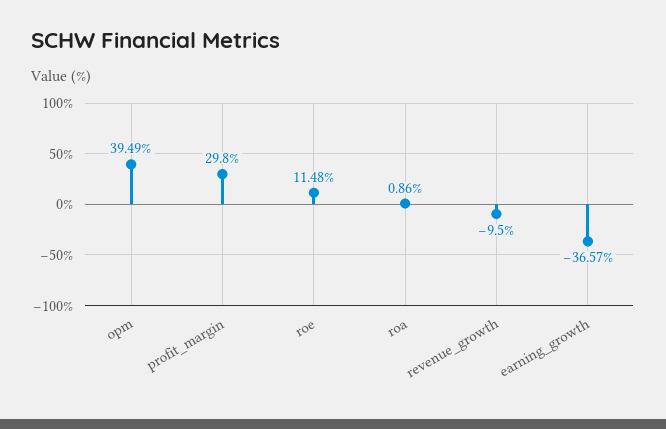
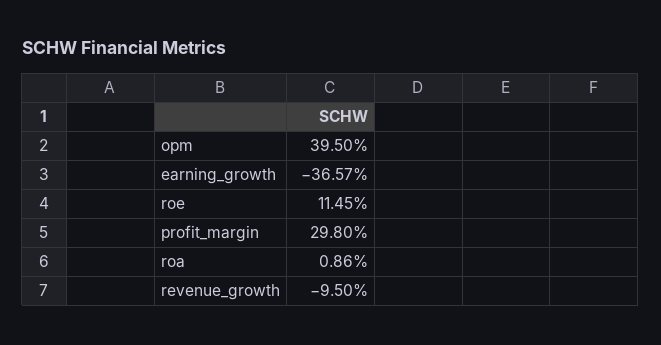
  {
-   "opm": 39.49,
+   "opm": 39.5,
    "profit_margin": 29.8,
-   "roe": 11.48,
+   "roe": 11.45,
    "roa": 0.86,
    "revenue_growth": -9.5,
    "earning_growth": -36.57
  }

